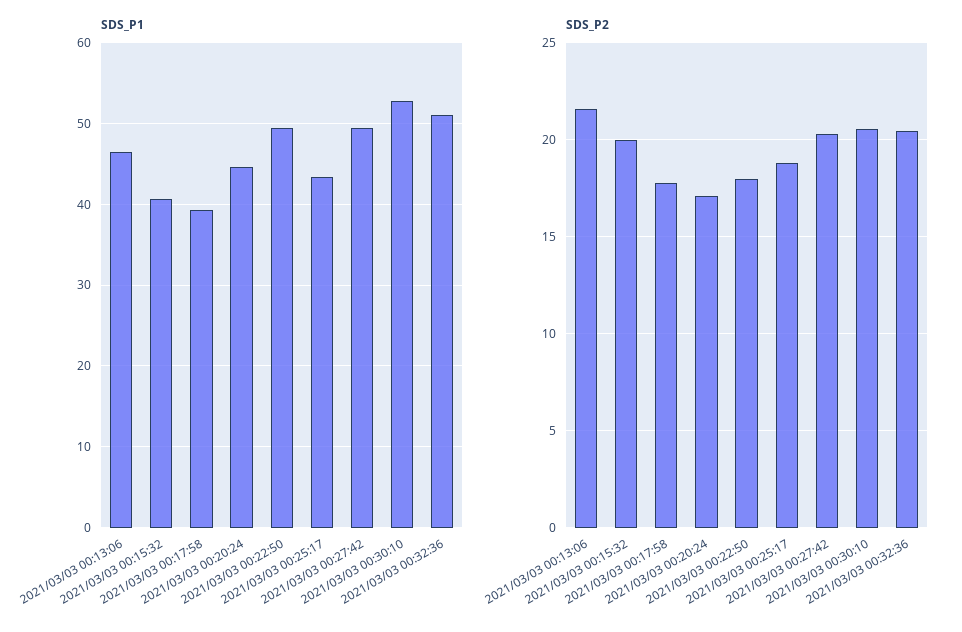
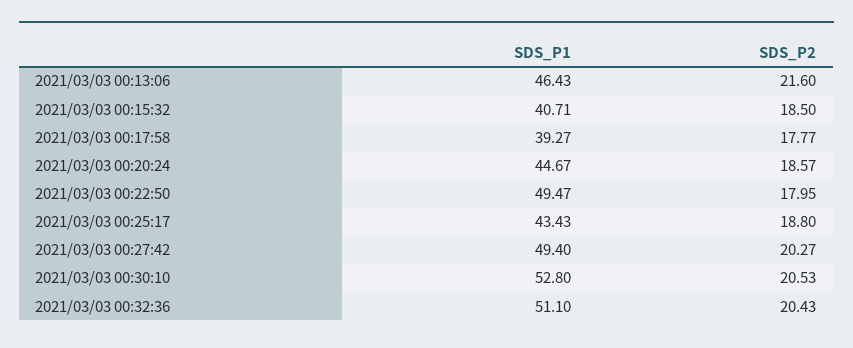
  {
    "SDS_P1": {
      "2021/03/03 00:13:06": 46.43,
      "2021/03/03 00:15:32": 40.71,
      "2021/03/03 00:17:58": 39.27,
      "2021/03/03 00:20:24": 44.67,
      "2021/03/03 00:22:50": 49.47,
      "2021/03/03 00:25:17": 43.43,
      "2021/03/03 00:27:42": 49.4,
      "2021/03/03 00:30:10": 52.8,
      "2021/03/03 00:32:36": 51.1
    },
    "SDS_P2": {
      "2021/03/03 00:13:06": 21.6,
-     "2021/03/03 00:15:32": 20,
+     "2021/03/03 00:15:32": 18.5,
      "2021/03/03 00:17:58": 17.77,
-     "2021/03/03 00:20:24": 17,
+     "2021/03/03 00:20:24": 18.57,
      "2021/03/03 00:22:50": 17.95,
      "2021/03/03 00:25:17": 18.8,
      "2021/03/03 00:27:42": 20.27,
      "2021/03/03 00:30:10": 20.53,
      "2021/03/03 00:32:36": 20.43
    }
  }

